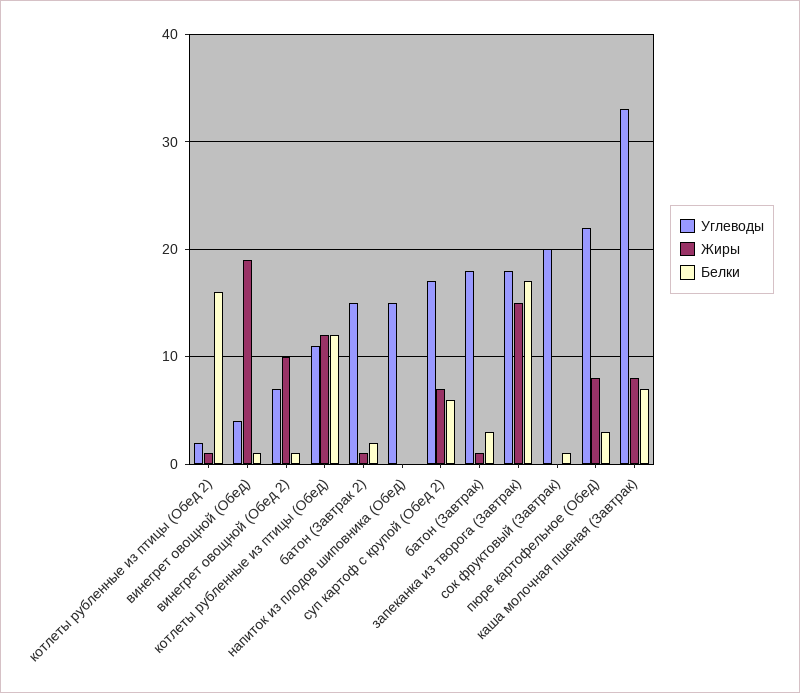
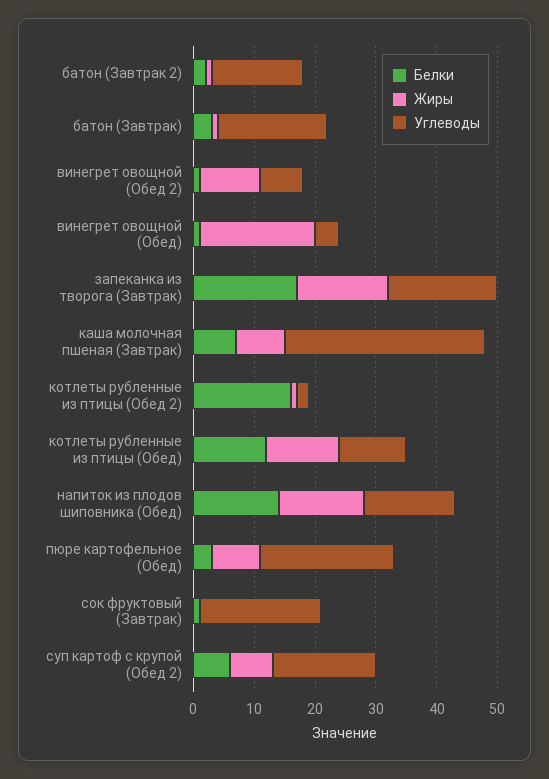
  {
    "Углеводы": {
      "котлеты рубленные из птицы (Обед 2)": 2,
      "винегрет овощной (Обед)": 4,
      "винегрет овощной (Обед 2)": 7,
      "котлеты рубленные из птицы (Обед)": 11,
      "батон (Завтрак 2)": 15,
      "напиток из плодов шиповника (Обед)": 15,
      "суп картоф с крупой (Обед 2)": 17,
      "батон (Завтрак)": 18,
      "запеканка из творога (Завтрак)": 18,
      "сок фруктовый (Завтрак)": 20,
      "пюре картофельное (Обед)": 22,
      "каша молочная пшеная (Завтрак)": 33
    },
    "Жиры": {
      "котлеты рубленные из птицы (Обед 2)": 1,
      "винегрет овощной (Обед)": 19,
      "винегрет овощной (Обед 2)": 10,
      "котлеты рубленные из птицы (Обед)": 12,
      "батон (Завтрак 2)": 1,
-     "напиток из плодов шиповника (Обед)": 0,
+     "напиток из плодов шиповника (Обед)": 15,
      "суп картоф с крупой (Обед 2)": 7,
      "батон (Завтрак)": 1,
      "запеканка из творога (Завтрак)": 15,
      "сок фруктовый (Завтрак)": 0,
      "пюре картофельное (Обед)": 8,
      "каша молочная пшеная (Завтрак)": 8
    },
    "Белки": {
      "котлеты рубленные из птицы (Обед 2)": 16,
      "винегрет овощной (Обед)": 1,
      "винегрет овощной (Обед 2)": 1,
      "котлеты рубленные из птицы (Обед)": 12,
      "батон (Завтрак 2)": 2,
-     "напиток из плодов шиповника (Обед)": 0,
+     "напиток из плодов шиповника (Обед)": 15,
      "суп картоф с крупой (Обед 2)": 6,
      "батон (Завтрак)": 3,
      "запеканка из творога (Завтрак)": 17,
      "сок фруктовый (Завтрак)": 1,
      "пюре картофельное (Обед)": 3,
      "каша молочная пшеная (Завтрак)": 7
    }
  }

